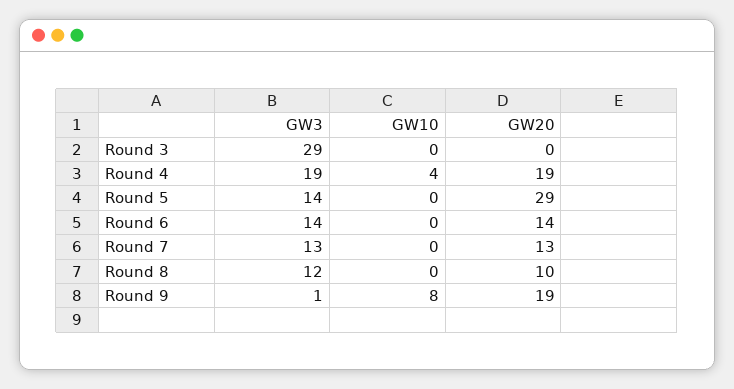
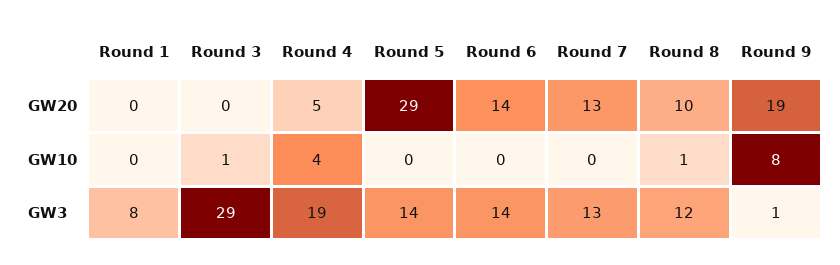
  {
    "GW3": {
      "Round 3": 29,
      "Round 4": 19,
      "Round 5": 14,
      "Round 6": 14,
      "Round 7": 13,
      "Round 8": 12,
-     "Round 9": 1
+     "Round 9": 1,
+     "Round 1": 8
    },
    "GW10": {
-     "Round 3": 0,
+     "Round 3": 1,
      "Round 4": 4,
      "Round 5": 0,
      "Round 6": 0,
      "Round 7": 0,
-     "Round 8": 0,
+     "Round 8": 1,
-     "Round 9": 8
+     "Round 9": 8,
+     "Round 1": 0
    },
    "GW20": {
      "Round 3": 0,
-     "Round 4": 19,
+     "Round 4": 5,
      "Round 5": 29,
      "Round 6": 14,
      "Round 7": 13,
      "Round 8": 10,
-     "Round 9": 19
+     "Round 9": 19,
+     "Round 1": 0
    }
  }

